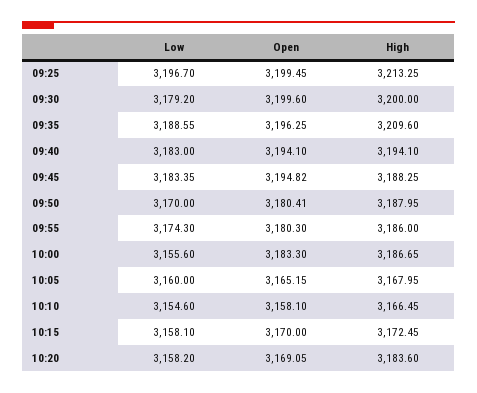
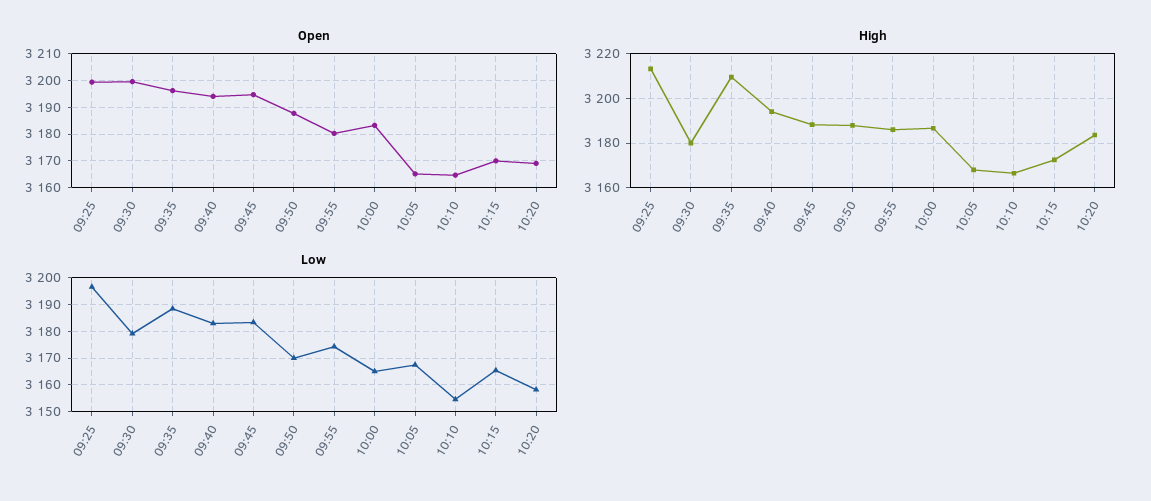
  {
    "Low": {
      "09:25": 3196.7,
      "09:30": 3179.2,
      "09:35": 3188.55,
      "09:40": 3183,
      "09:45": 3183.35,
      "09:50": 3170,
      "09:55": 3174.3,
-     "10:00": 3155.6,
+     "10:00": 3165,
-     "10:05": 3160,
+     "10:05": 3167.5,
      "10:10": 3154.6,
-     "10:15": 3158.1,
+     "10:15": 3165,
      "10:20": 3158.2
    },
    "Open": {
      "09:25": 3199.45,
      "09:30": 3199.6,
      "09:35": 3196.25,
      "09:40": 3194.1,
      "09:45": 3194.82,
-     "09:50": 3180.41,
+     "09:50": 3187.5,
      "09:55": 3180.3,
      "10:00": 3183.3,
      "10:05": 3165.15,
-     "10:10": 3158.1,
+     "10:10": 3165,
      "10:15": 3170,
      "10:20": 3169.05
    },
    "High": {
      "09:25": 3213.25,
-     "09:30": 3200,
+     "09:30": 3180,
      "09:35": 3209.6,
      "09:40": 3194.1,
      "09:45": 3188.25,
      "09:50": 3187.95,
      "09:55": 3186,
      "10:00": 3186.65,
      "10:05": 3167.95,
      "10:10": 3166.45,
      "10:15": 3172.45,
      "10:20": 3183.6
    }
  }

